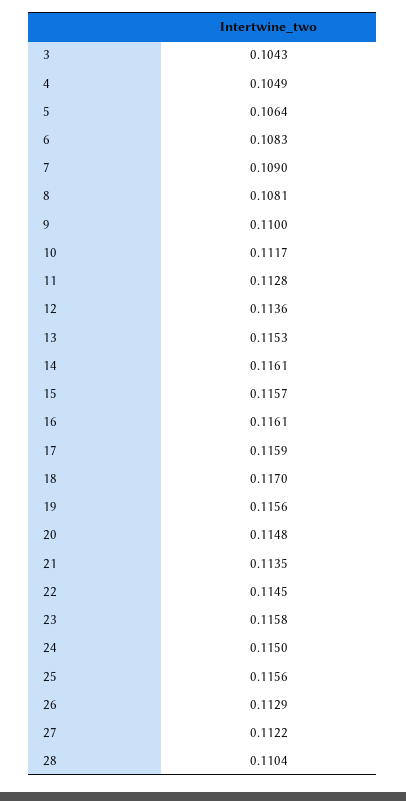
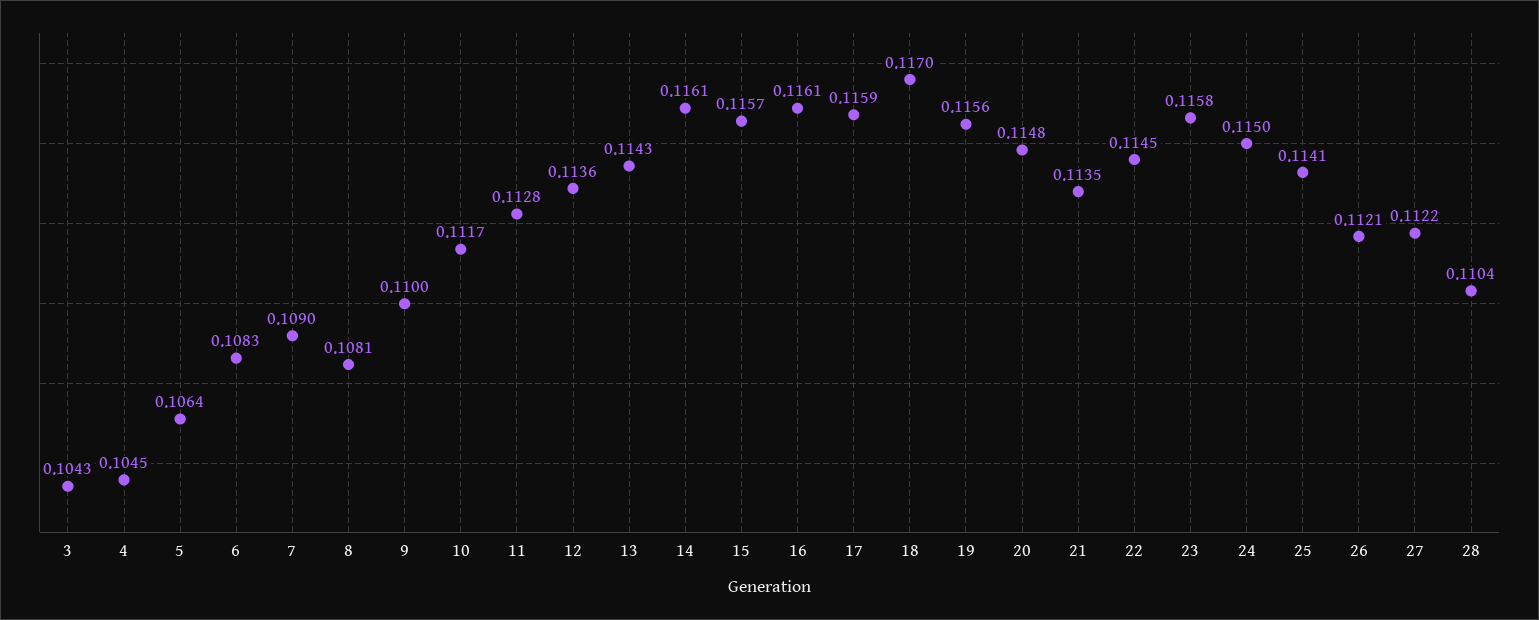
  {
    "3": 0.1043,
-   "4": 0.1049,
+   "4": 0.1045,
    "5": 0.1064,
    "6": 0.1083,
    "7": 0.109,
    "8": 0.1081,
    "9": 0.11,
    "10": 0.1117,
    "11": 0.1128,
    "12": 0.1136,
-   "13": 0.1153,
+   "13": 0.1143,
    "14": 0.1161,
    "15": 0.1157,
    "16": 0.1161,
    "17": 0.1159,
    "18": 0.117,
    "19": 0.1156,
    "20": 0.1148,
    "21": 0.1135,
    "22": 0.1145,
    "23": 0.1158,
    "24": 0.115,
-   "25": 0.1156,
+   "25": 0.1141,
-   "26": 0.1129,
+   "26": 0.1121,
    "27": 0.1122,
    "28": 0.1104
  }

